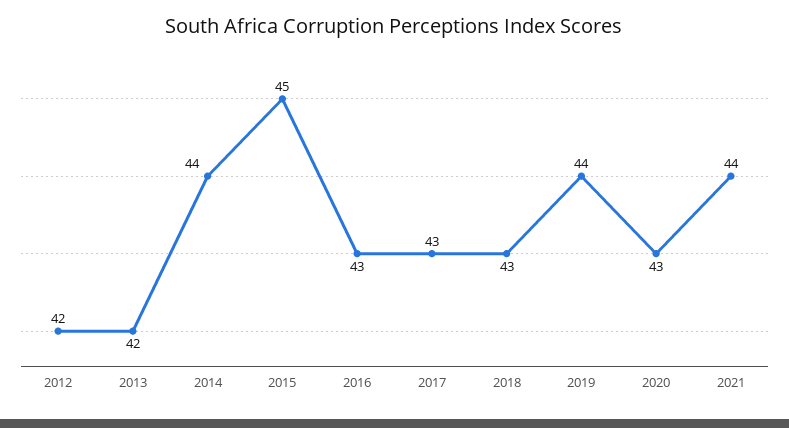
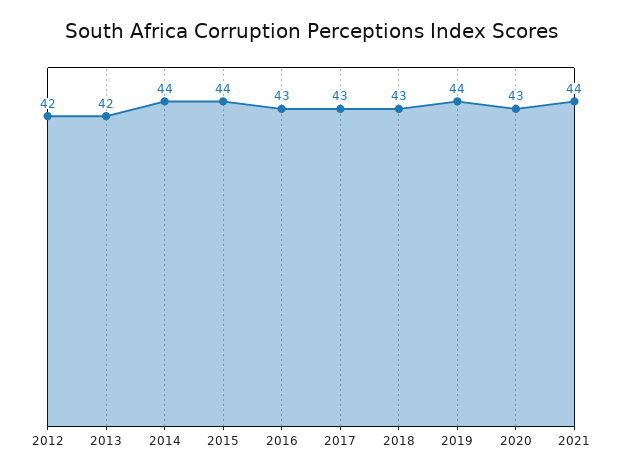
  {
    "2012": 42,
    "2013": 42,
    "2014": 44,
-   "2015": 45,
+   "2015": 44,
    "2016": 43,
    "2017": 43,
    "2018": 43,
    "2019": 44,
    "2020": 43,
    "2021": 44
  }

